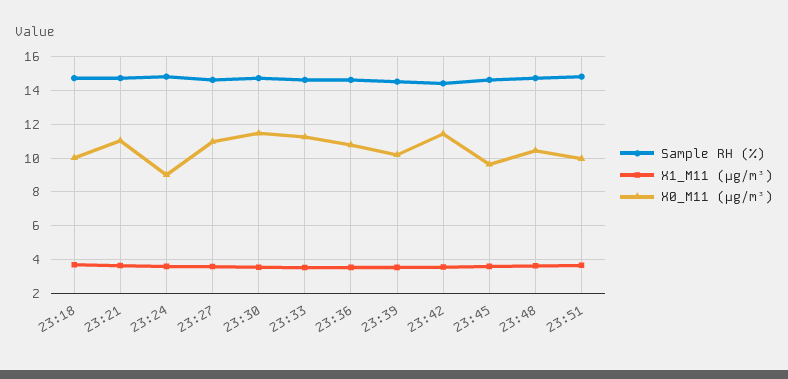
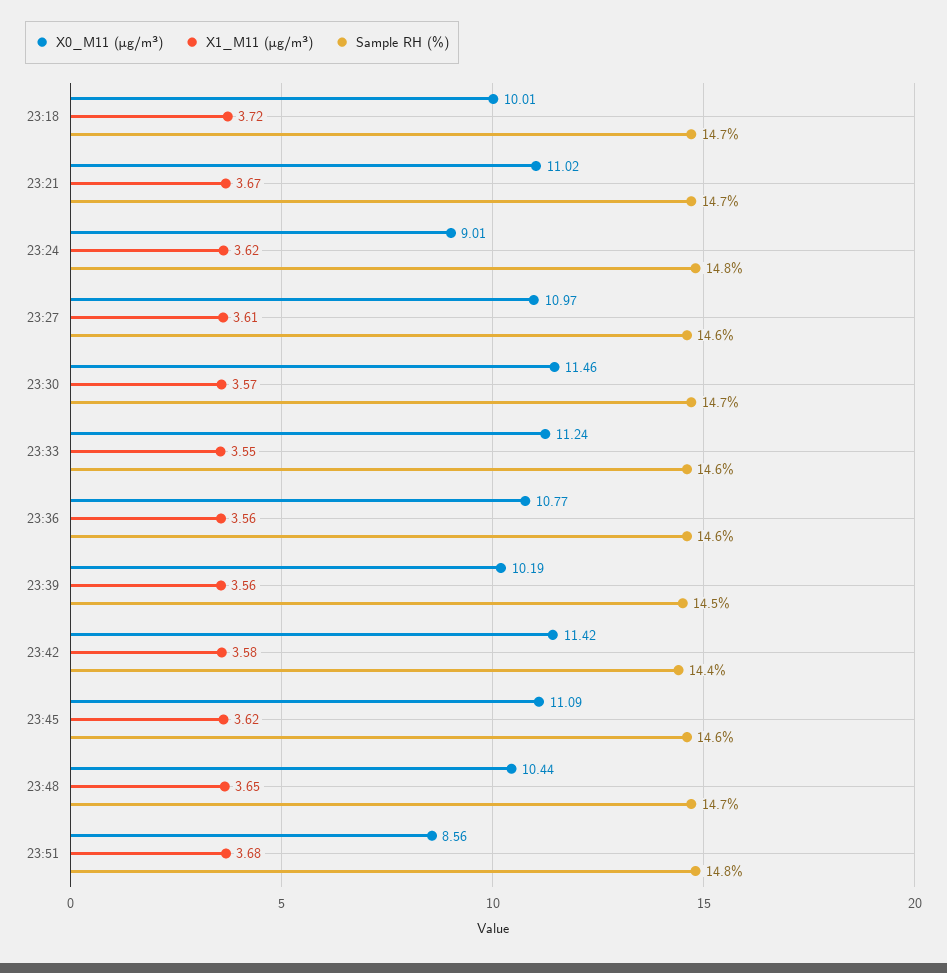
  {
    "Sample RH (%)": {
      "23:18": 14.7,
      "23:21": 14.7,
      "23:24": 14.8,
      "23:27": 14.6,
      "23:30": 14.7,
      "23:33": 14.6,
      "23:36": 14.6,
      "23:39": 14.5,
      "23:42": 14.4,
      "23:45": 14.6,
      "23:48": 14.7,
      "23:51": 14.8
    },
    "X1_M11 (μg/m³)": {
      "23:18": 3.72,
      "23:21": 3.67,
      "23:24": 3.62,
      "23:27": 3.61,
      "23:30": 3.57,
      "23:33": 3.55,
      "23:36": 3.56,
      "23:39": 3.56,
      "23:42": 3.58,
      "23:45": 3.62,
      "23:48": 3.65,
      "23:51": 3.68
    },
    "X0_M11 (μg/m³)": {
      "23:18": 10.01,
      "23:21": 11.02,
      "23:24": 9.01,
      "23:27": 10.97,
      "23:30": 11.46,
      "23:33": 11.24,
      "23:36": 10.77,
      "23:39": 10.19,
      "23:42": 11.42,
-     "23:45": 9.5,
+     "23:45": 11.09,
      "23:48": 10.44,
-     "23:51": 10
+     "23:51": 8.56
    }
  }

